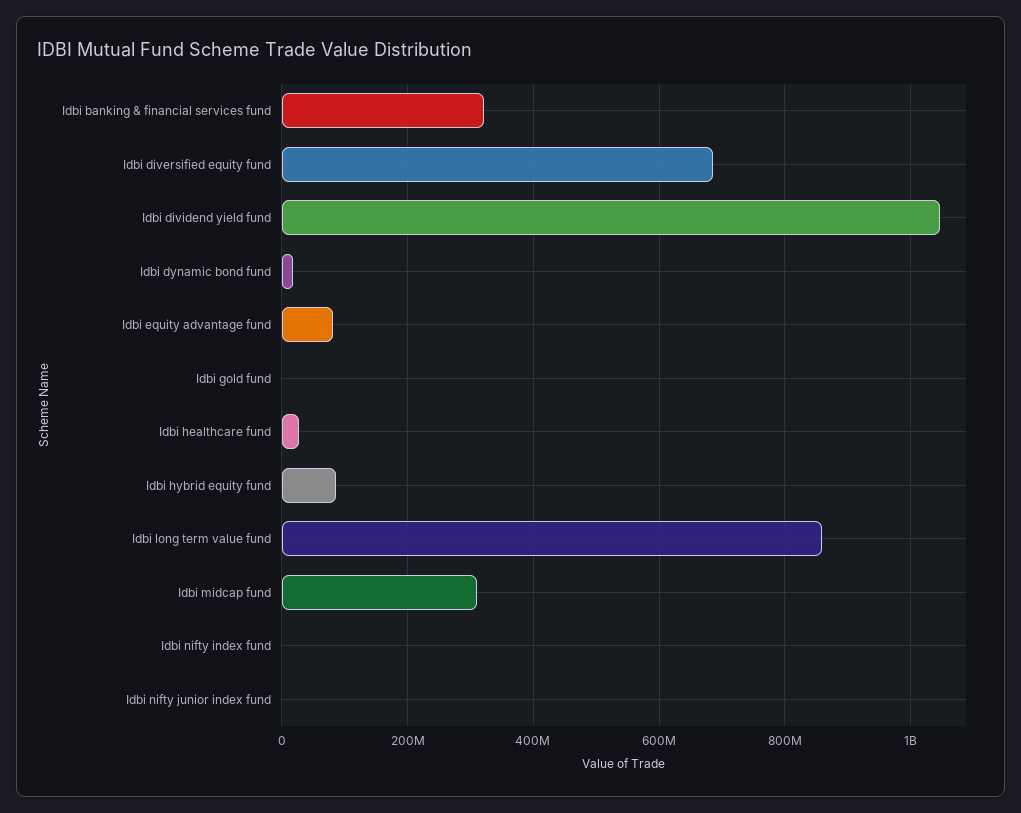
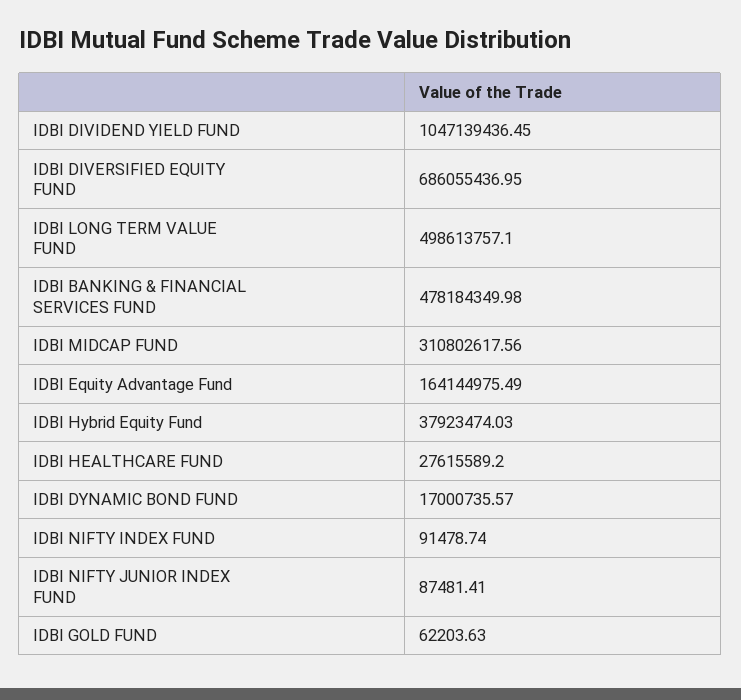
  {
-   "Idbi banking & financial services fund": 320000000,
+   "Idbi banking & financial services fund": 478184349.98,
    "Idbi diversified equity fund": 686055436.95,
    "Idbi dividend yield fund": 1047139436.45,
    "Idbi dynamic bond fund": 17000735.57,
-   "Idbi equity advantage fund": 80000000,
+   "Idbi equity advantage fund": 164144975.49,
    "Idbi gold fund": 62203.63,
    "Idbi healthcare fund": 27615589.2,
-   "Idbi hybrid equity fund": 80000000,
+   "Idbi hybrid equity fund": 37923474.03,
-   "Idbi long term value fund": 860000000,
+   "Idbi long term value fund": 498613757.1,
    "Idbi midcap fund": 310802617.56,
    "Idbi nifty index fund": 91478.74,
    "Idbi nifty junior index fund": 87481.41
  }

